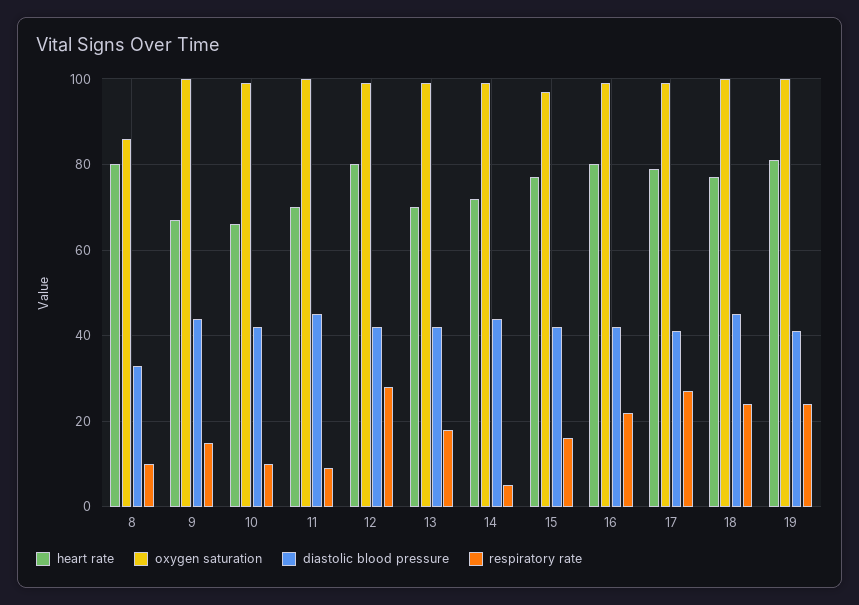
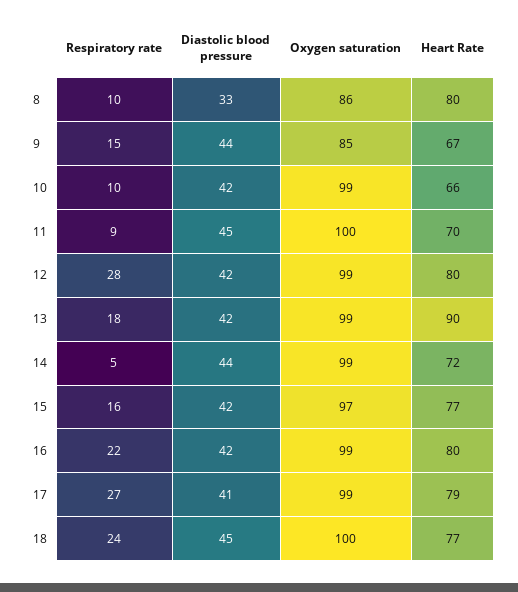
  {
    "heart rate": {
      "8": 80,
      "9": 67,
      "10": 66,
      "11": 70,
      "12": 80,
-     "13": 70,
+     "13": 90,
      "14": 72,
      "15": 77,
      "16": 80,
      "17": 79,
-     "18": 77,
+     "18": 77
-     "19": 80
    },
    "oxygen saturation": {
      "8": 86,
-     "9": 100,
+     "9": 85,
      "10": 99,
      "11": 100,
      "12": 99,
      "13": 99,
      "14": 99,
      "15": 97,
      "16": 99,
      "17": 99,
-     "18": 100,
+     "18": 100
-     "19": 100
    },
    "diastolic blood pressure": {
      "8": 33,
      "9": 44,
      "10": 42,
      "11": 45,
      "12": 42,
      "13": 42,
      "14": 44,
      "15": 42,
      "16": 42,
      "17": 41,
-     "18": 45,
+     "18": 45
-     "19": 40
    },
    "respiratory rate": {
      "8": 10,
      "9": 15,
      "10": 10,
      "11": 9,
      "12": 28,
      "13": 18,
      "14": 5,
      "15": 16,
      "16": 22,
      "17": 27,
-     "18": 24,
+     "18": 24
-     "19": 25
    }
  }

